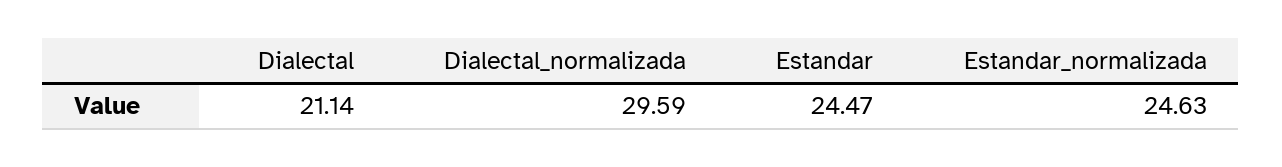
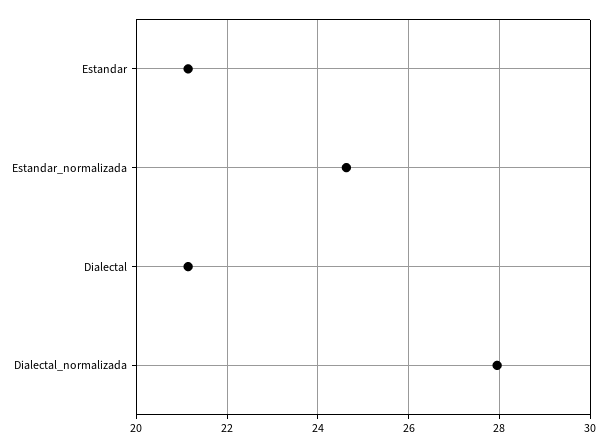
  {
    "Dialectal": 21.14,
-   "Dialectal_normalizada": 29.59,
+   "Dialectal_normalizada": 28,
-   "Estandar": 24.47,
+   "Estandar": 21.2,
    "Estandar_normalizada": 24.63
  }

